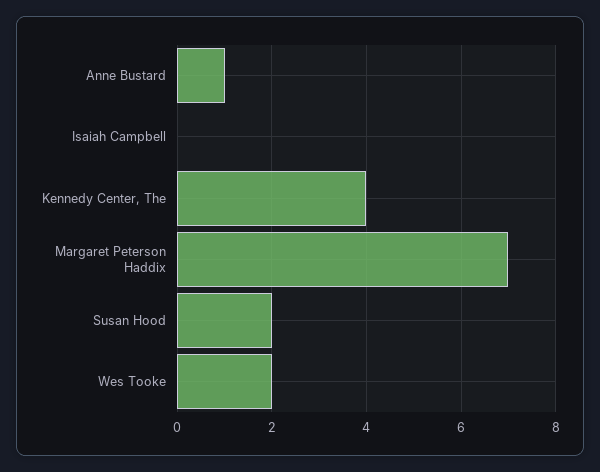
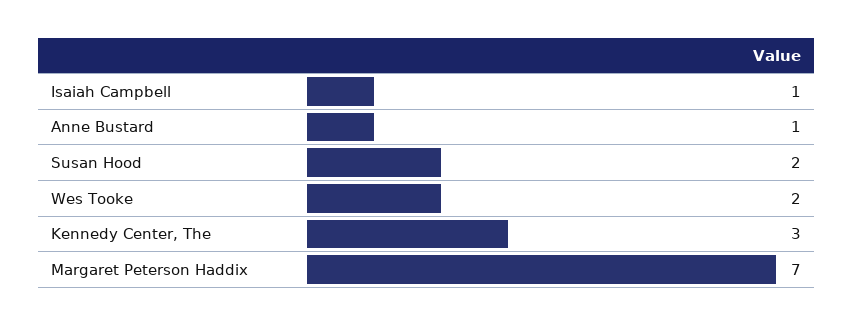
  {
    "Anne Bustard": 1,
-   "Isaiah Campbell": 0,
+   "Isaiah Campbell": 1,
-   "Kennedy Center, The": 4,
+   "Kennedy Center, The": 3,
    "Margaret Peterson Haddix": 7,
    "Susan Hood": 2,
    "Wes Tooke": 2
  }

